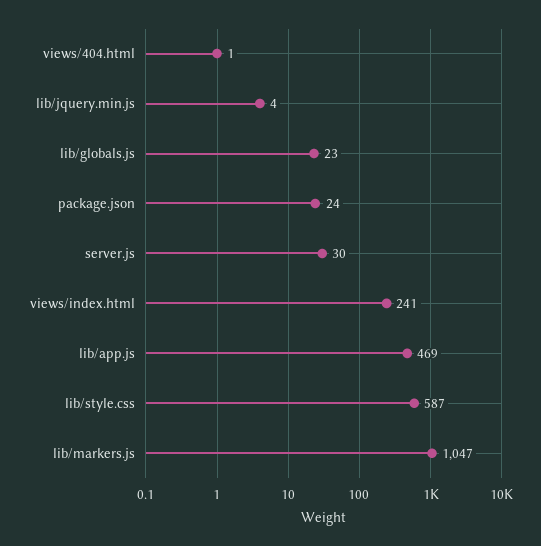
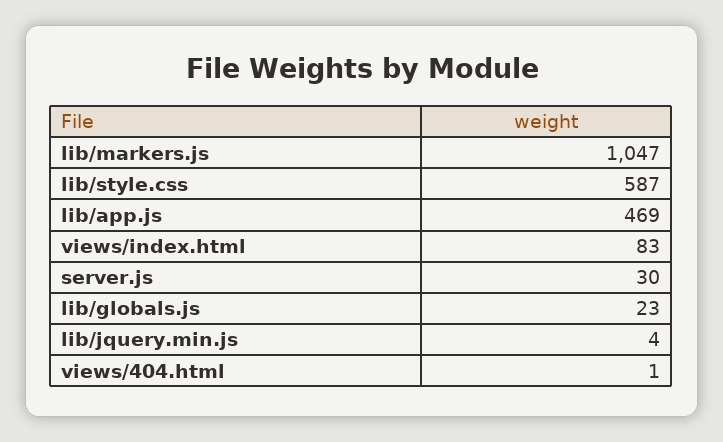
  {
    "views/404.html": 1,
    "lib/jquery.min.js": 4,
    "lib/globals.js": 23,
-   "package.json": 24,
    "server.js": 30,
-   "views/index.html": 241,
+   "views/index.html": 83,
    "lib/app.js": 469,
    "lib/style.css": 587,
    "lib/markers.js": 1047
  }

